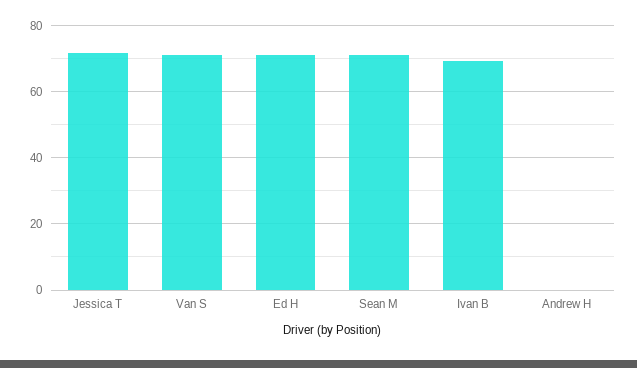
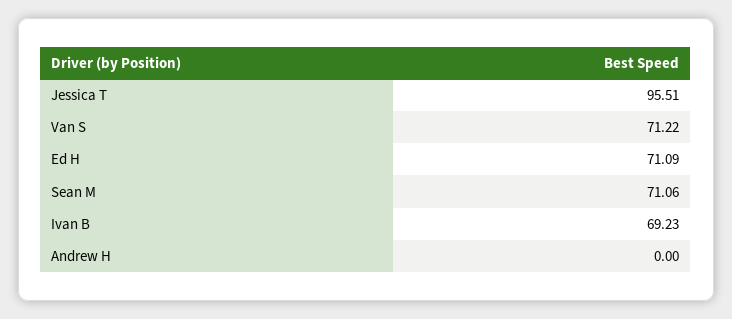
  {
-   "Jessica T": 72,
+   "Jessica T": 95.51,
    "Van S": 71.22,
    "Ed H": 71.09,
    "Sean M": 71.06,
    "Ivan B": 69.23,
    "Andrew H": 0
  }

